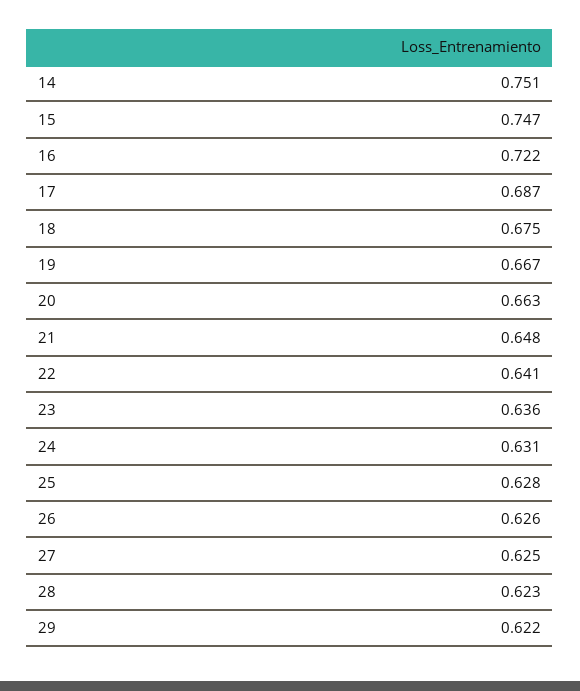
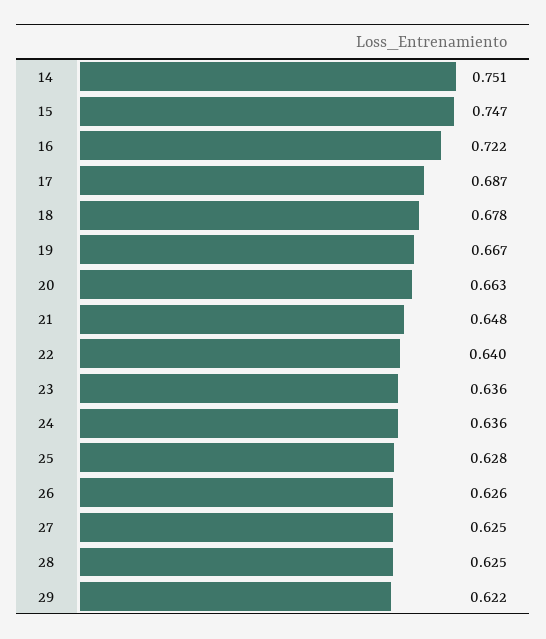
  {
    "14": 0.751,
    "15": 0.747,
    "16": 0.722,
    "17": 0.687,
-   "18": 0.675,
+   "18": 0.678,
    "19": 0.667,
    "20": 0.663,
    "21": 0.648,
-   "22": 0.641,
+   "22": 0.64,
    "23": 0.636,
-   "24": 0.631,
+   "24": 0.636,
    "25": 0.628,
    "26": 0.626,
    "27": 0.625,
-   "28": 0.623,
+   "28": 0.625,
    "29": 0.622
  }

